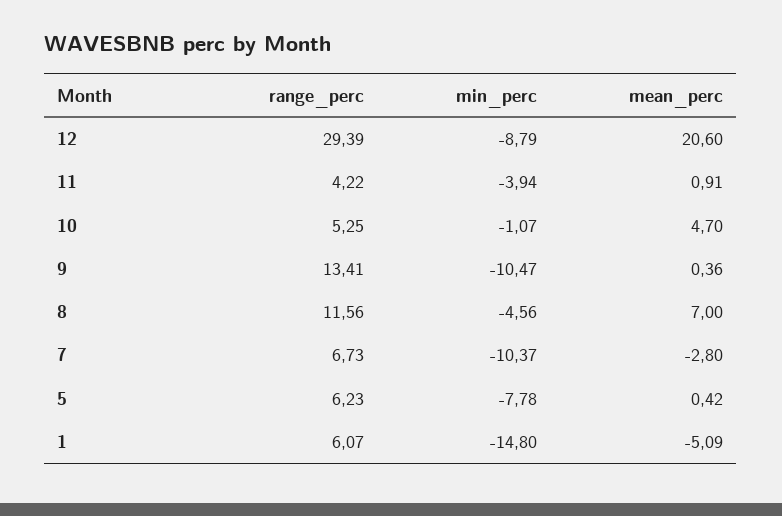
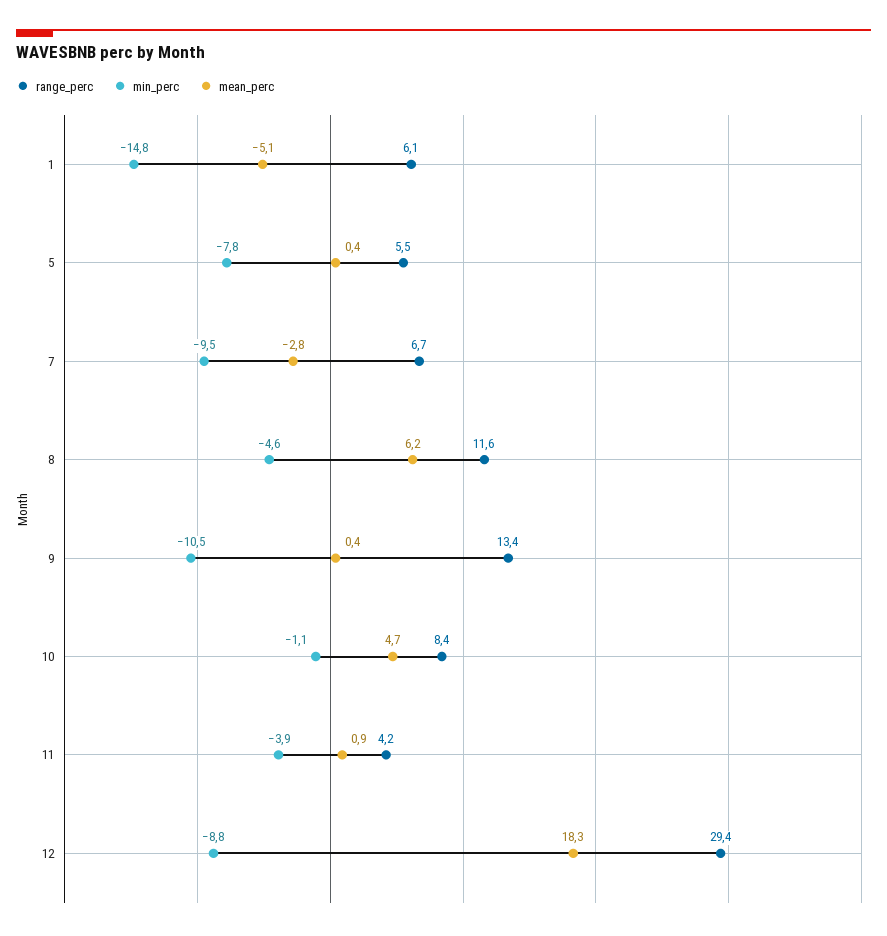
  {
    "range_perc": {
      "12": 29.39,
      "11": 4.22,
-     "10": 5.25,
+     "10": 8.4,
      "9": 13.41,
      "8": 11.56,
      "7": 6.73,
-     "5": 6.23,
+     "5": 5.5,
      "1": 6.07
    },
    "min_perc": {
      "12": -8.79,
      "11": -3.94,
      "10": -1.07,
      "9": -10.47,
      "8": -4.56,
-     "7": -10.37,
+     "7": -9.5,
      "5": -7.78,
      "1": -14.8
    },
    "mean_perc": {
-     "12": 20.6,
+     "12": 18.3,
      "11": 0.91,
      "10": 4.7,
      "9": 0.36,
-     "8": 7,
+     "8": 6.2,
      "7": -2.8,
      "5": 0.42,
      "1": -5.09
    }
  }

